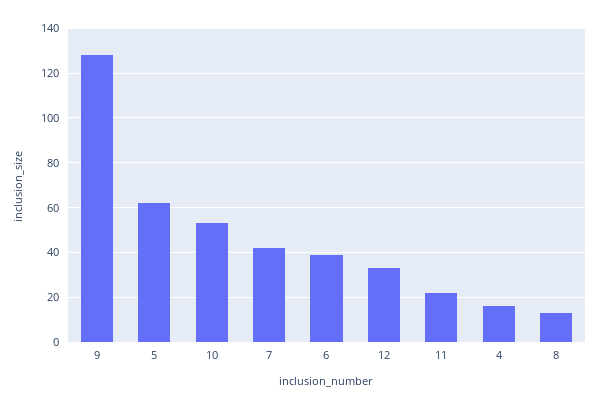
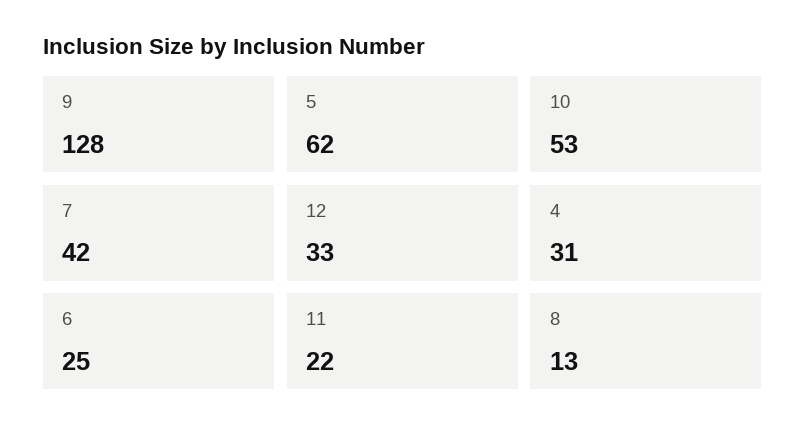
  {
    "9": 128,
    "5": 62,
    "10": 53,
    "7": 42,
-   "6": 40,
+   "6": 25,
    "12": 33,
    "11": 22,
-   "4": 15,
+   "4": 31,
    "8": 13
  }

